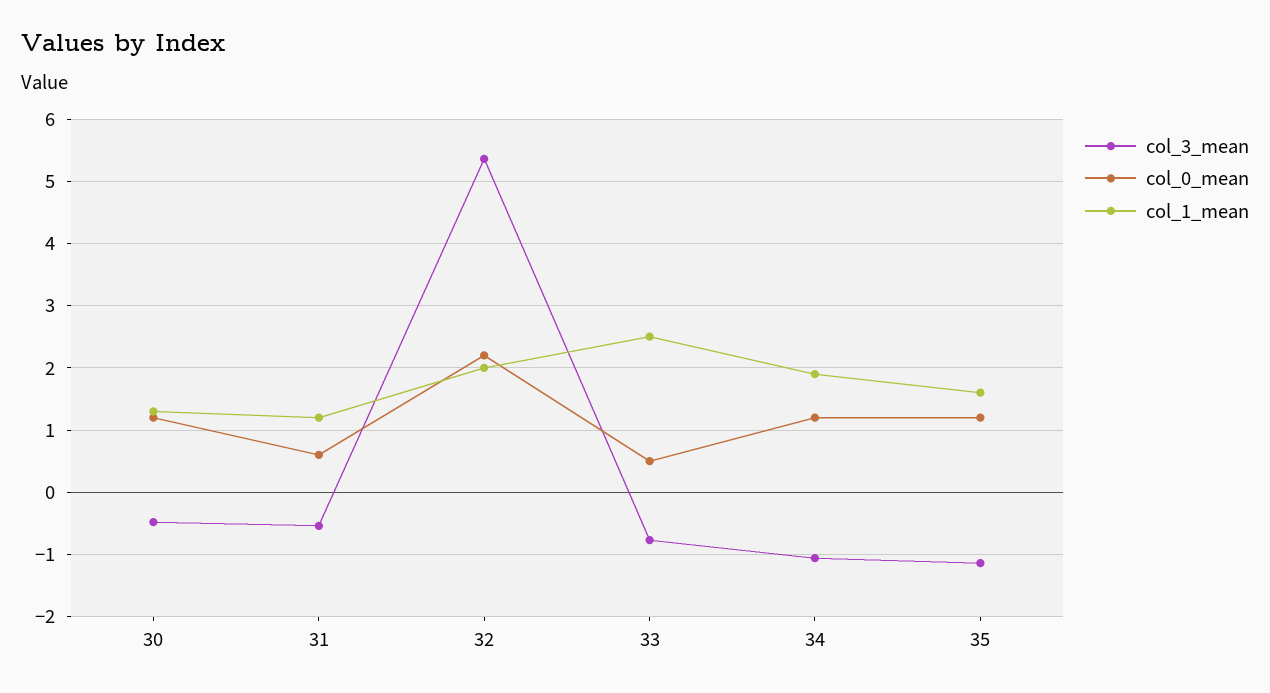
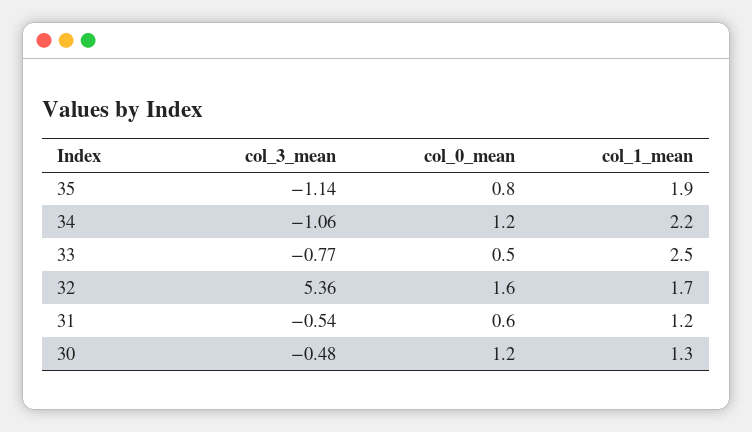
  {
    "col_3_mean": {
      "30": -0.48,
      "31": -0.54,
      "32": 5.36,
      "33": -0.77,
      "34": -1.06,
      "35": -1.14
    },
    "col_0_mean": {
      "30": 1.2,
      "31": 0.6,
-     "32": 2.2,
+     "32": 1.6,
      "33": 0.5,
      "34": 1.2,
-     "35": 1.2
+     "35": 0.8
    },
    "col_1_mean": {
      "30": 1.3,
      "31": 1.2,
-     "32": 2,
+     "32": 1.7,
      "33": 2.5,
-     "34": 1.9,
+     "34": 2.2,
-     "35": 1.6
+     "35": 1.9
    }
  }

